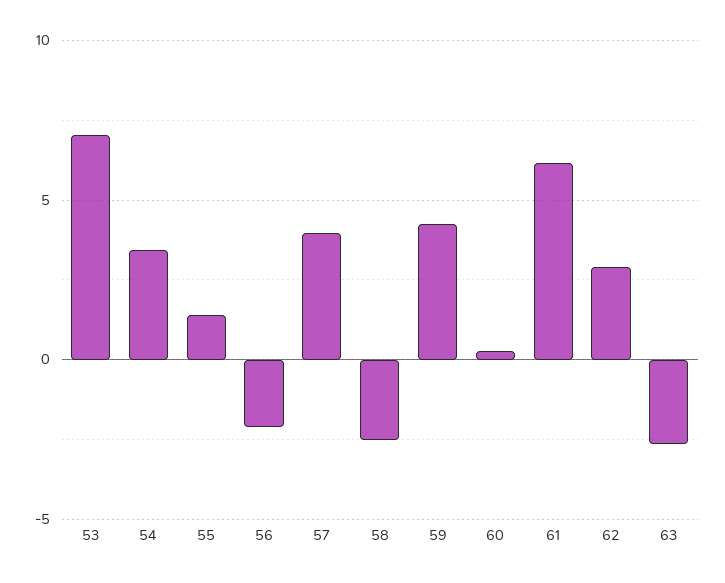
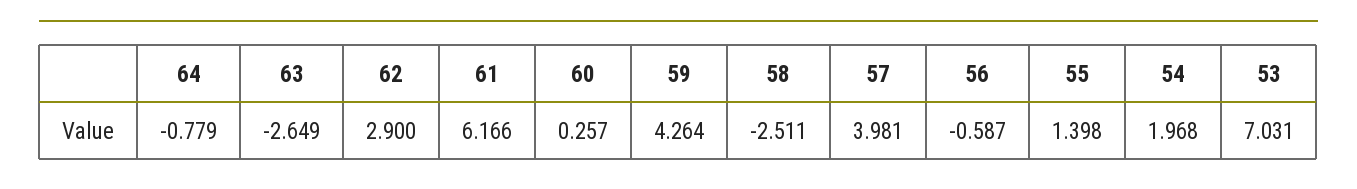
  {
    "53": 7.031,
-   "54": 3.5,
+   "54": 1.968,
    "55": 1.398,
-   "56": -2,
+   "56": -0.587,
    "57": 3.981,
    "58": -2.511,
    "59": 4.264,
    "60": 0.257,
    "61": 6.166,
    "62": 2.9,
-   "63": -2.649
+   "63": -2.649,
+   "64": -0.779
  }

